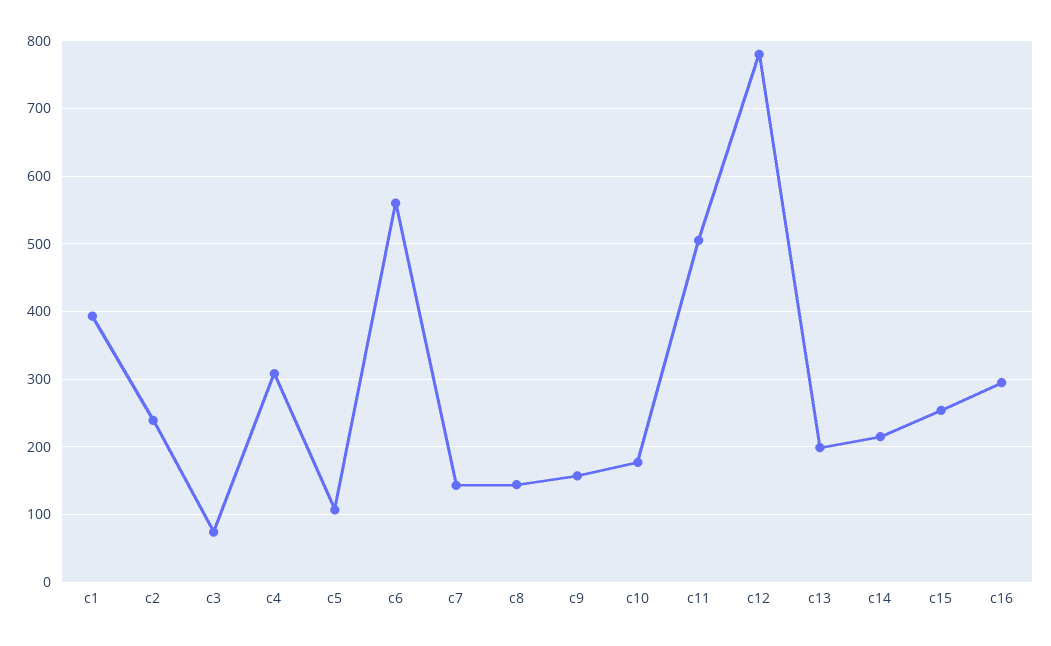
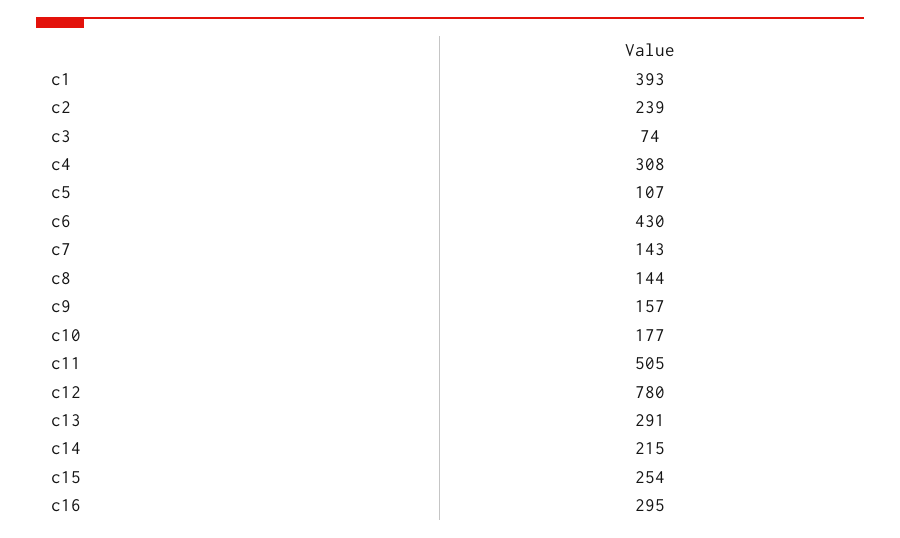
  {
    "c1": 393,
    "c2": 239,
    "c3": 74,
    "c4": 308,
    "c5": 107,
-   "c6": 560,
+   "c6": 430,
    "c7": 143,
    "c8": 144,
    "c9": 157,
    "c10": 177,
    "c11": 505,
    "c12": 780,
-   "c13": 200,
+   "c13": 291,
    "c14": 215,
    "c15": 254,
    "c16": 295
  }

